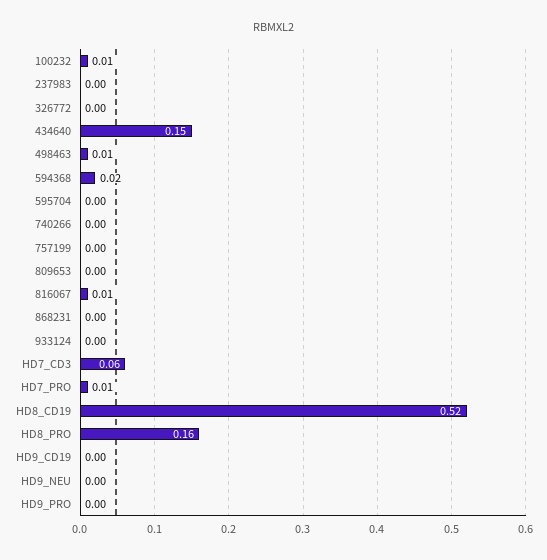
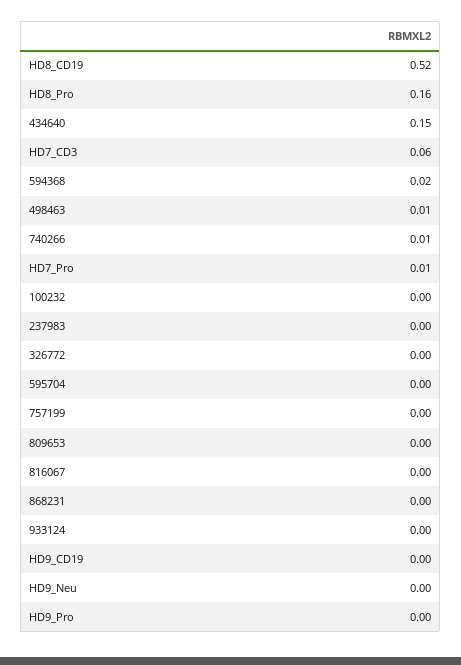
  {
-   "100232": 0.01,
+   "100232": 0,
    "237983": 0,
    "326772": 0,
    "434640": 0.15,
    "498463": 0.01,
    "594368": 0.02,
    "595704": 0,
-   "740266": 0,
+   "740266": 0.01,
    "757199": 0,
    "809653": 0,
-   "816067": 0.01,
+   "816067": 0,
    "868231": 0,
    "933124": 0,
    "HD7_CD3": 0.06,
    "HD7_PRO": 0.01,
    "HD8_CD19": 0.52,
    "HD8_PRO": 0.16,
    "HD9_CD19": 0,
    "HD9_NEU": 0,
    "HD9_PRO": 0
  }

